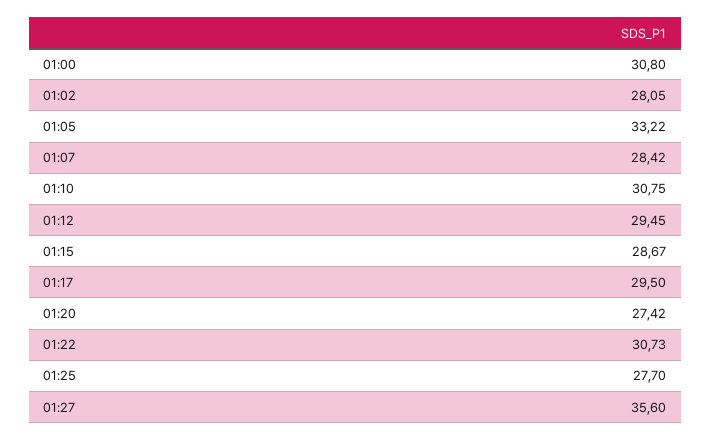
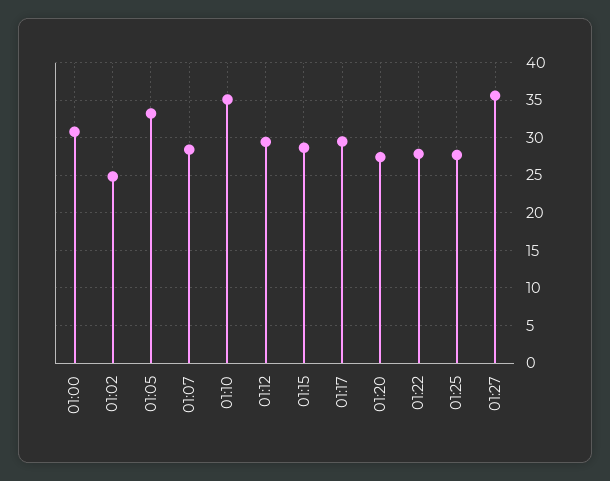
  {
    "01:00": 30.8,
-   "01:02": 28.05,
+   "01:02": 25,
    "01:05": 33.22,
    "01:07": 28.42,
-   "01:10": 30.75,
+   "01:10": 35,
    "01:12": 29.45,
    "01:15": 28.67,
    "01:17": 29.5,
    "01:20": 27.42,
-   "01:22": 30.73,
+   "01:22": 28,
    "01:25": 27.7,
    "01:27": 35.6
  }

